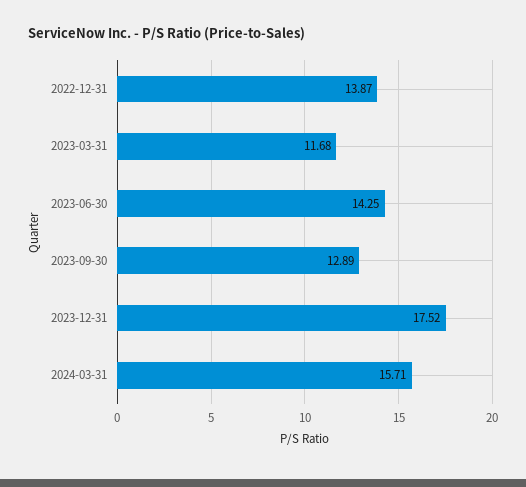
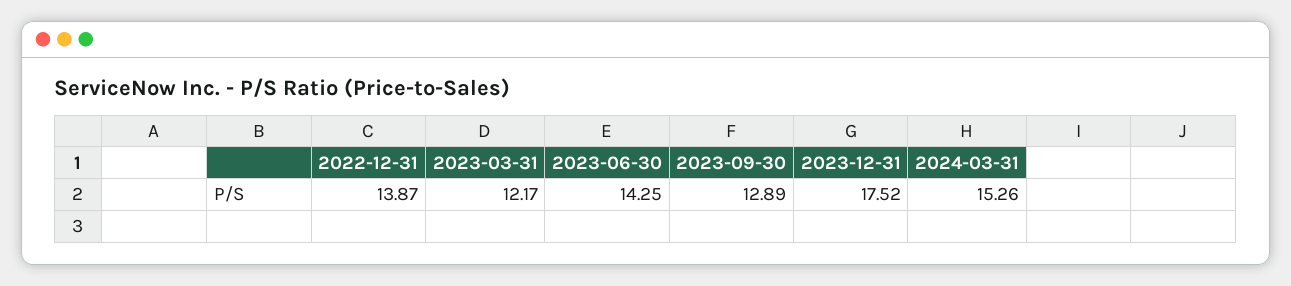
  {
    "2022-12-31": 13.87,
-   "2023-03-31": 11.68,
+   "2023-03-31": 12.17,
    "2023-06-30": 14.25,
    "2023-09-30": 12.89,
    "2023-12-31": 17.52,
-   "2024-03-31": 15.71
+   "2024-03-31": 15.26
  }

